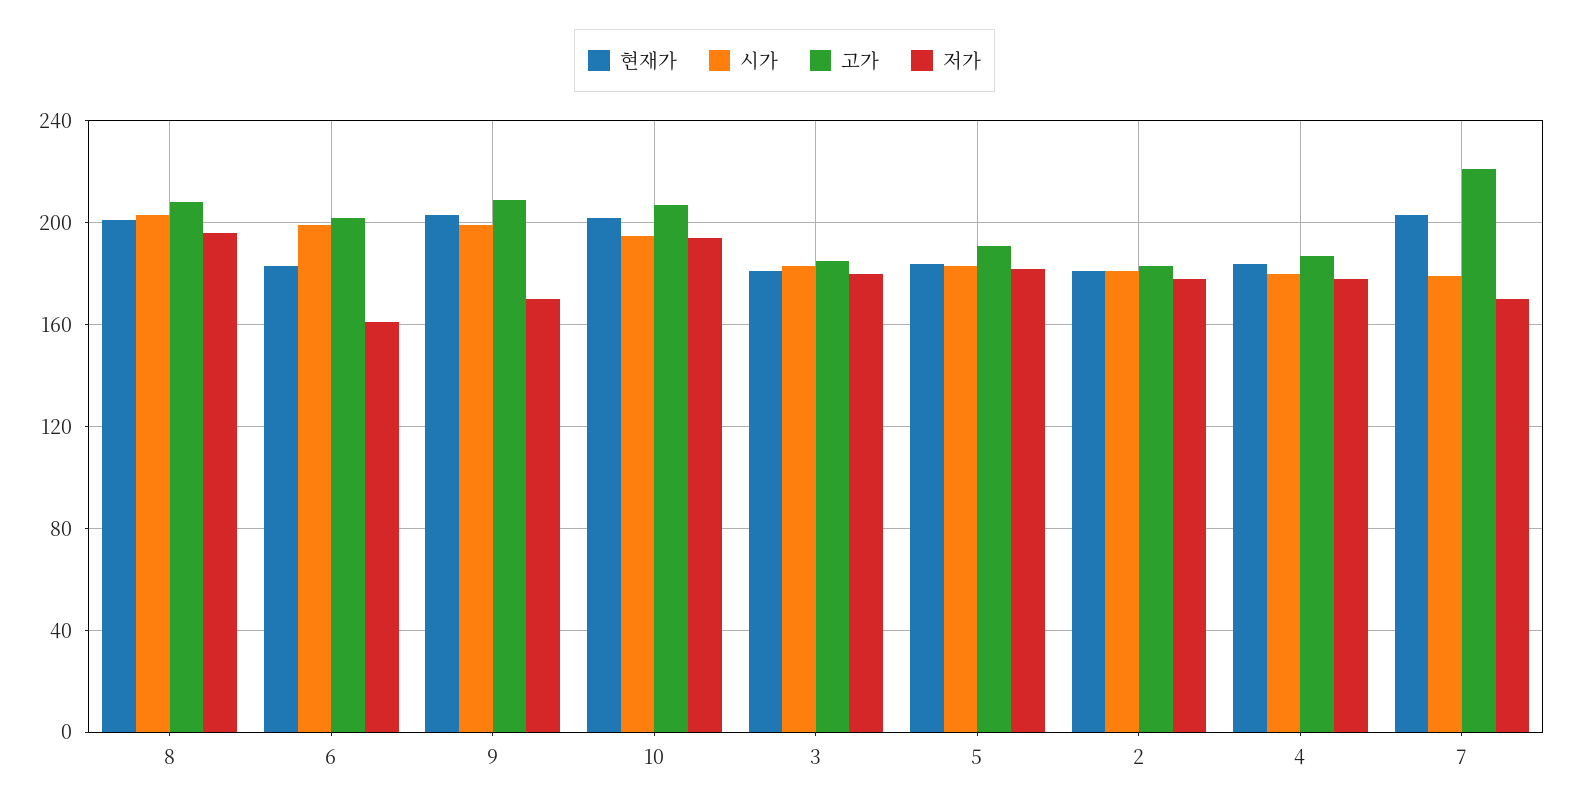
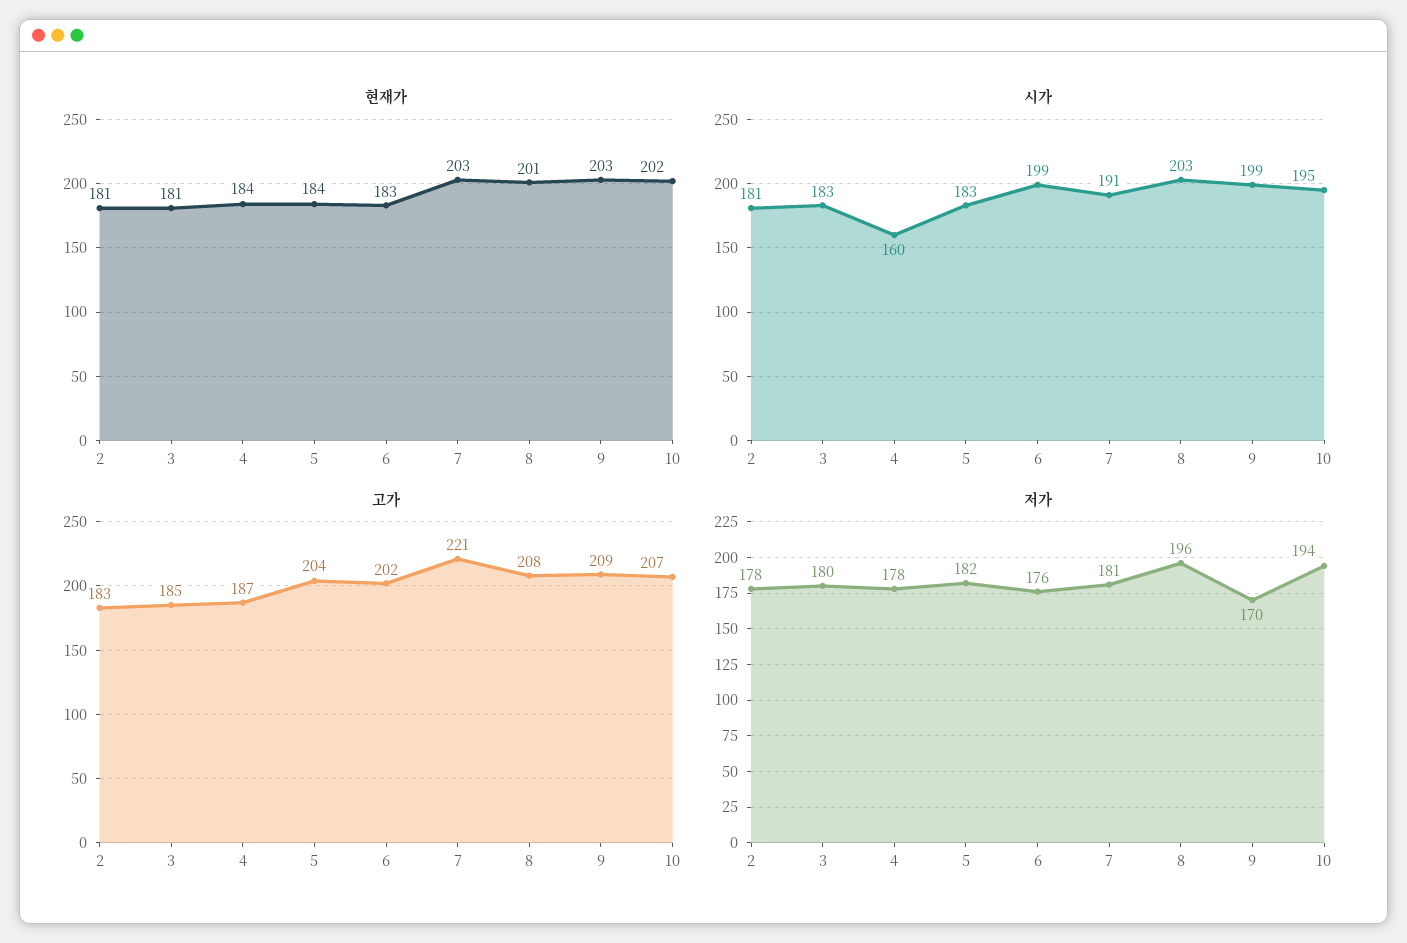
  {
    "현재가": {
      "8": 201,
      "6": 183,
      "9": 203,
      "10": 202,
      "3": 181,
      "5": 184,
      "2": 181,
      "4": 184,
      "7": 203
    },
    "시가": {
      "8": 203,
      "6": 199,
      "9": 199,
      "10": 195,
      "3": 183,
      "5": 183,
      "2": 181,
-     "4": 180,
+     "4": 160,
-     "7": 180
+     "7": 191
    },
    "고가": {
      "8": 208,
      "6": 202,
      "9": 209,
      "10": 207,
      "3": 185,
-     "5": 190,
+     "5": 204,
      "2": 183,
      "4": 187,
      "7": 221
    },
    "저가": {
      "8": 196,
-     "6": 160,
+     "6": 176,
      "9": 170,
      "10": 194,
      "3": 180,
      "5": 182,
      "2": 178,
      "4": 178,
-     "7": 170
+     "7": 181
    }
  }

